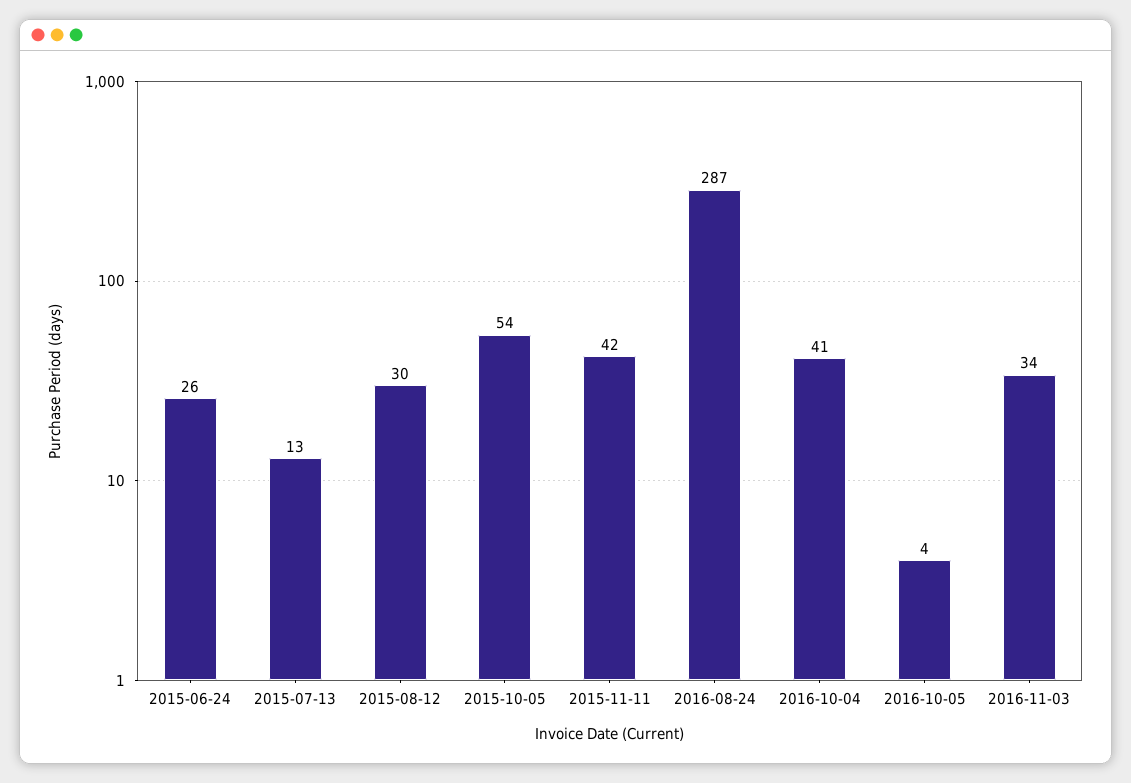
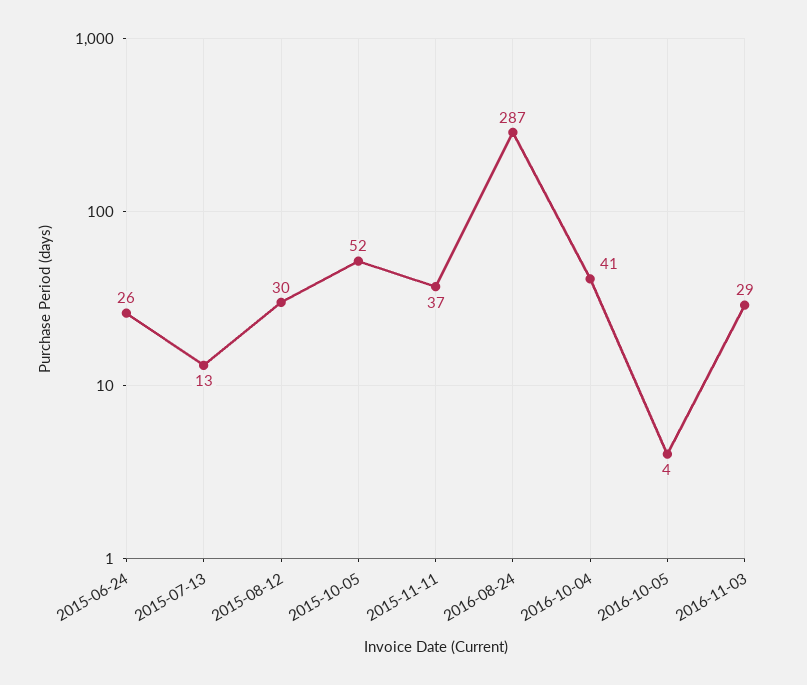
  {
    "2015-06-24": 26,
    "2015-07-13": 13,
    "2015-08-12": 30,
-   "2015-10-05": 54,
+   "2015-10-05": 52,
-   "2015-11-11": 42,
+   "2015-11-11": 37,
    "2016-08-24": 287,
    "2016-10-04": 41,
    "2016-10-05": 4,
-   "2016-11-03": 34
+   "2016-11-03": 29
  }

